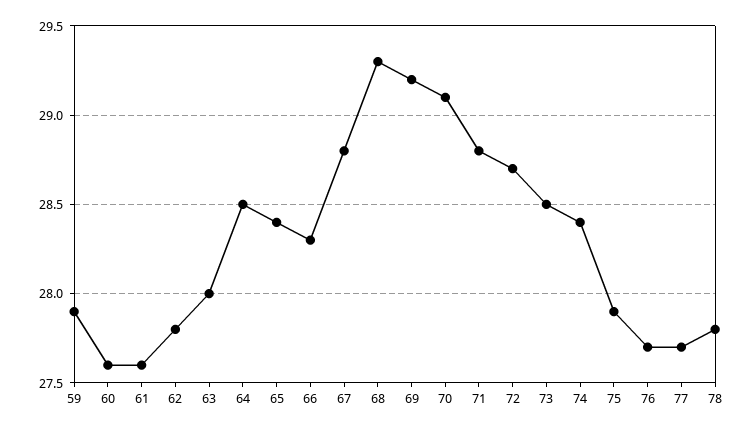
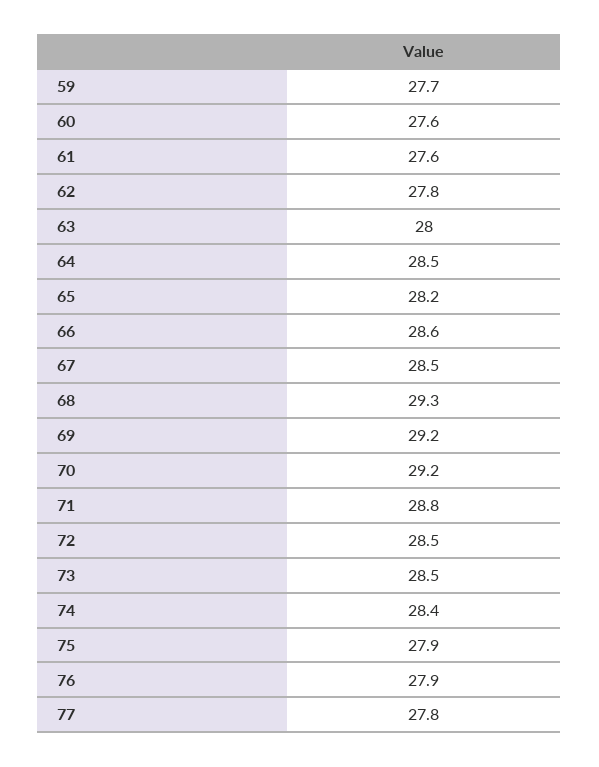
  {
-   "59": 27.9,
+   "59": 27.7,
    "60": 27.6,
    "61": 27.6,
    "62": 27.8,
    "63": 28,
    "64": 28.5,
-   "65": 28.4,
+   "65": 28.2,
-   "66": 28.3,
+   "66": 28.6,
-   "67": 28.8,
+   "67": 28.5,
    "68": 29.3,
    "69": 29.2,
-   "70": 29.1,
+   "70": 29.2,
    "71": 28.8,
-   "72": 28.7,
+   "72": 28.5,
    "73": 28.5,
    "74": 28.4,
    "75": 27.9,
-   "76": 27.7,
+   "76": 27.9,
-   "77": 27.7,
+   "77": 27.8
-   "78": 27.8
  }

